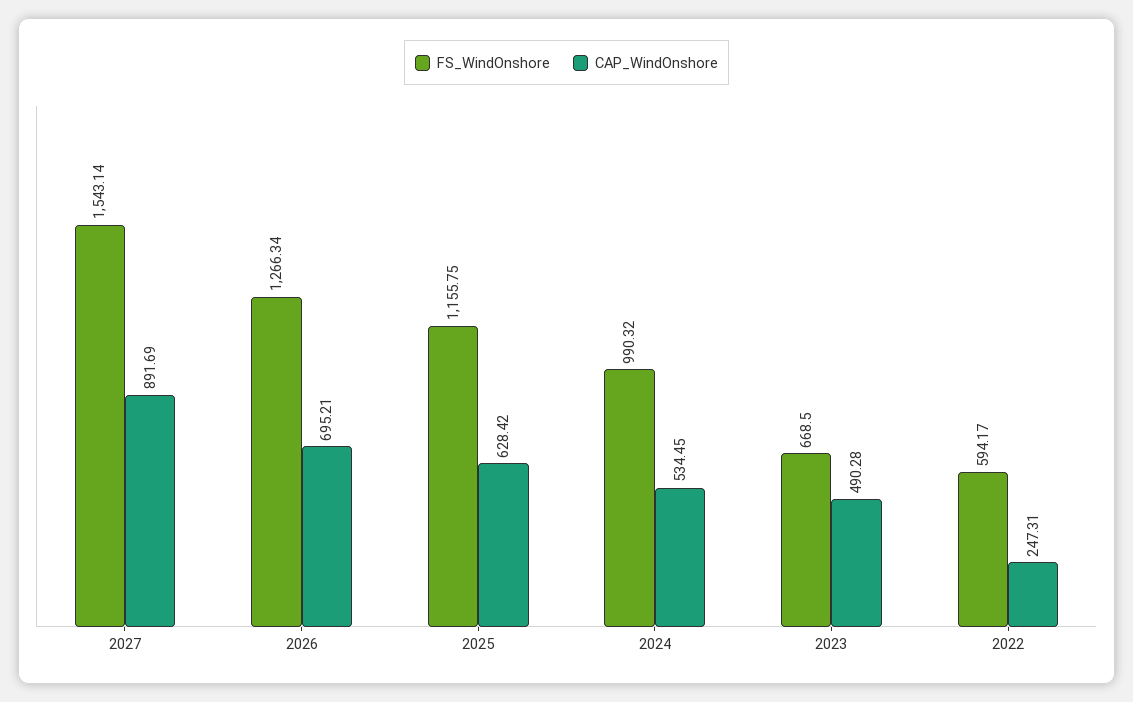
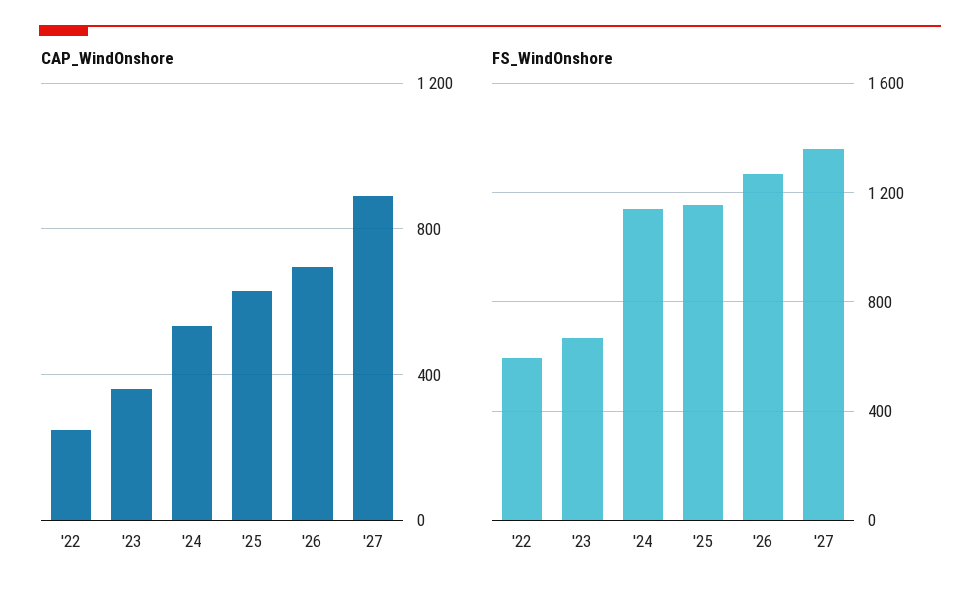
  {
    "FS_WindOnshore": {
-     "2027": 1543.14,
+     "2027": 1350,
      "2026": 1266.34,
      "2025": 1155.75,
-     "2024": 990.32,
+     "2024": 1150,
      "2023": 668.5,
      "2022": 594.17
    },
    "CAP_WindOnshore": {
      "2027": 891.69,
      "2026": 695.21,
      "2025": 628.42,
      "2024": 534.45,
-     "2023": 490.28,
+     "2023": 350,
      "2022": 247.31
    }
  }

